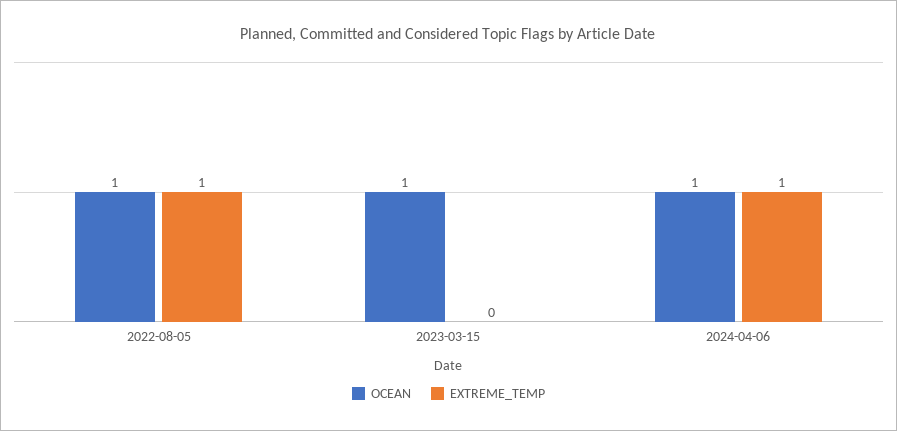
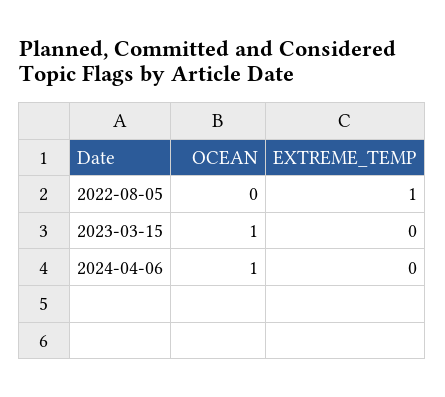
  {
    "OCEAN": {
-     "2022-08-05": 1,
+     "2022-08-05": 0,
      "2023-03-15": 1,
      "2024-04-06": 1
    },
    "EXTREME_TEMP": {
      "2022-08-05": 1,
      "2023-03-15": 0,
-     "2024-04-06": 1
+     "2024-04-06": 0
    }
  }

